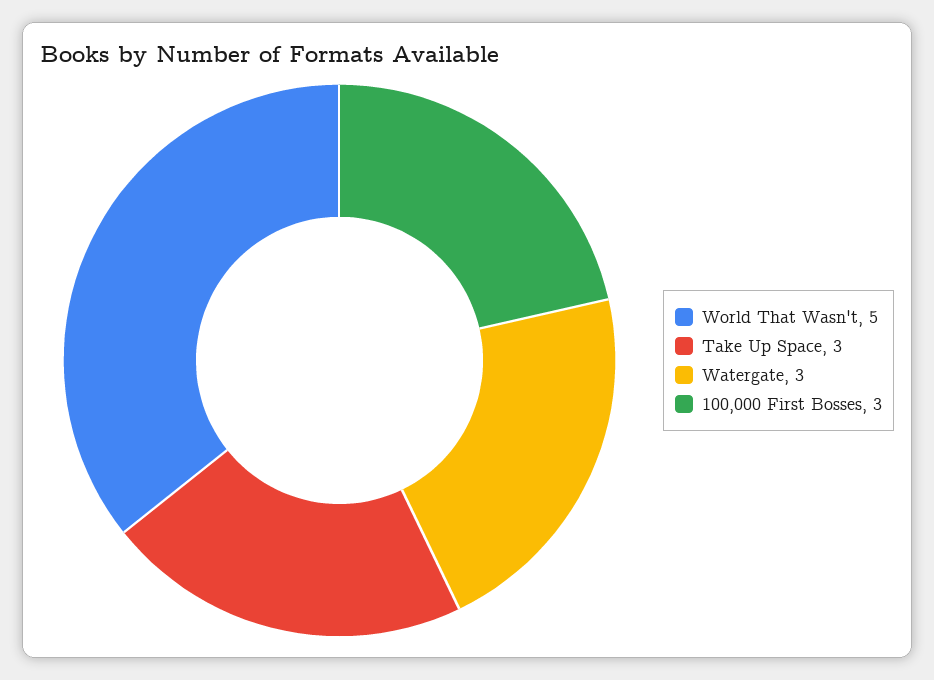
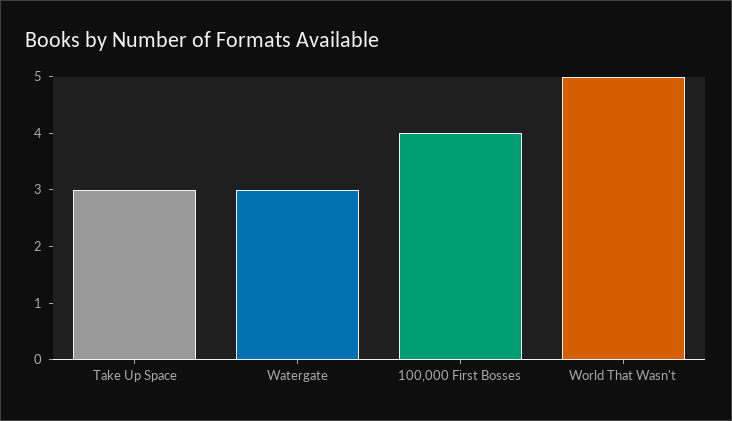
  {
    "World That Wasn't": 5,
    "Take Up Space": 3,
    "Watergate": 3,
-   "100,000 First Bosses": 3
+   "100,000 First Bosses": 4
  }

